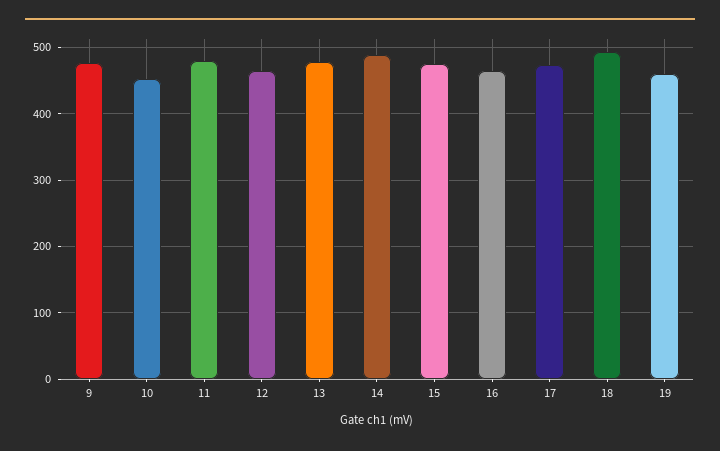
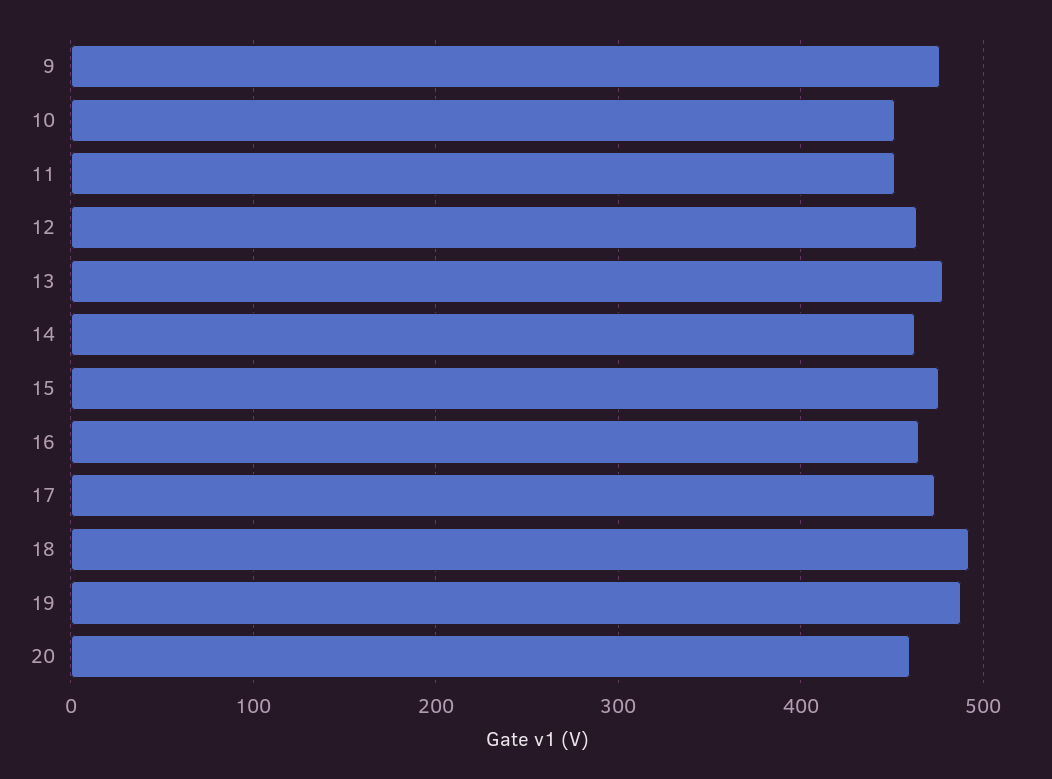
  {
    "9": 480,
    "10": 450,
-   "11": 480,
+   "11": 450,
    "12": 460,
    "13": 480,
-   "14": 490,
+   "14": 460,
    "15": 480,
    "16": 460,
    "17": 470,
    "18": 490,
-   "19": 460
+   "19": 490,
+   "20": 460
  }

